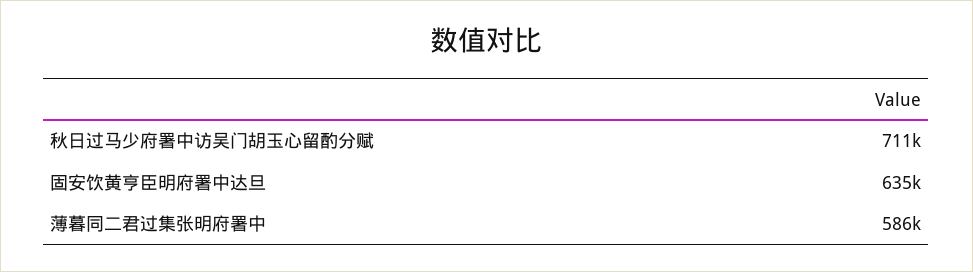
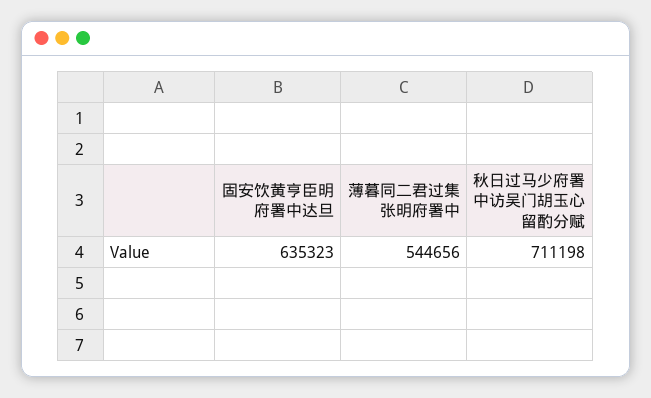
  {
    "秋日过马少府署中访吴门胡玉心留酌分赋": 711198,
    "固安饮黄亨臣明府署中达旦": 635323,
-   "薄暮同二君过集张明府署中": 586000
+   "薄暮同二君过集张明府署中": 544656
  }

